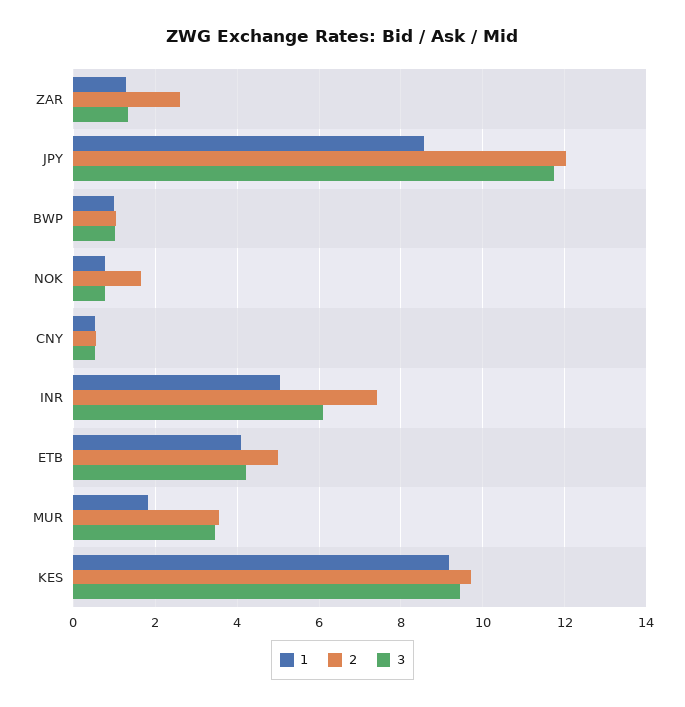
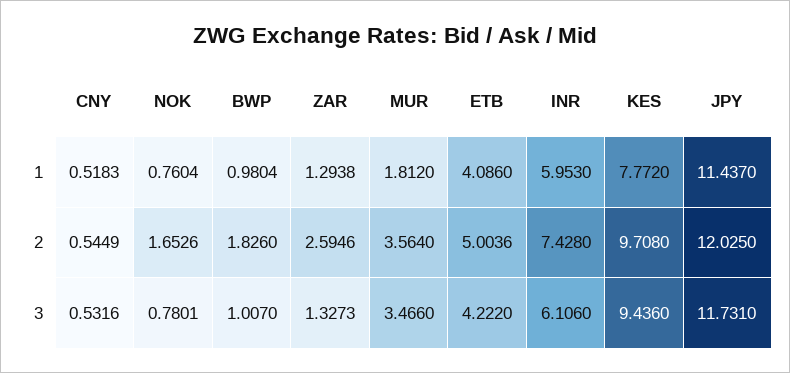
  {
    "1": {
      "ZAR": 1.2938,
-     "JPY": 8.6,
+     "JPY": 11.437,
      "BWP": 0.9804,
      "NOK": 0.7604,
      "CNY": 0.5183,
-     "INR": 5,
+     "INR": 5.953,
      "ETB": 4.086,
      "MUR": 1.812,
-     "KES": 9.2
+     "KES": 7.772
    },
    "2": {
      "ZAR": 2.5946,
      "JPY": 12.025,
-     "BWP": 1,
+     "BWP": 1.826,
      "NOK": 1.6526,
      "CNY": 0.5449,
      "INR": 7.428,
      "ETB": 5.0036,
      "MUR": 3.564,
      "KES": 9.708
    },
    "3": {
      "ZAR": 1.3273,
      "JPY": 11.731,
      "BWP": 1.007,
      "NOK": 0.7801,
      "CNY": 0.5316,
      "INR": 6.106,
      "ETB": 4.222,
      "MUR": 3.466,
      "KES": 9.436
    }
  }

